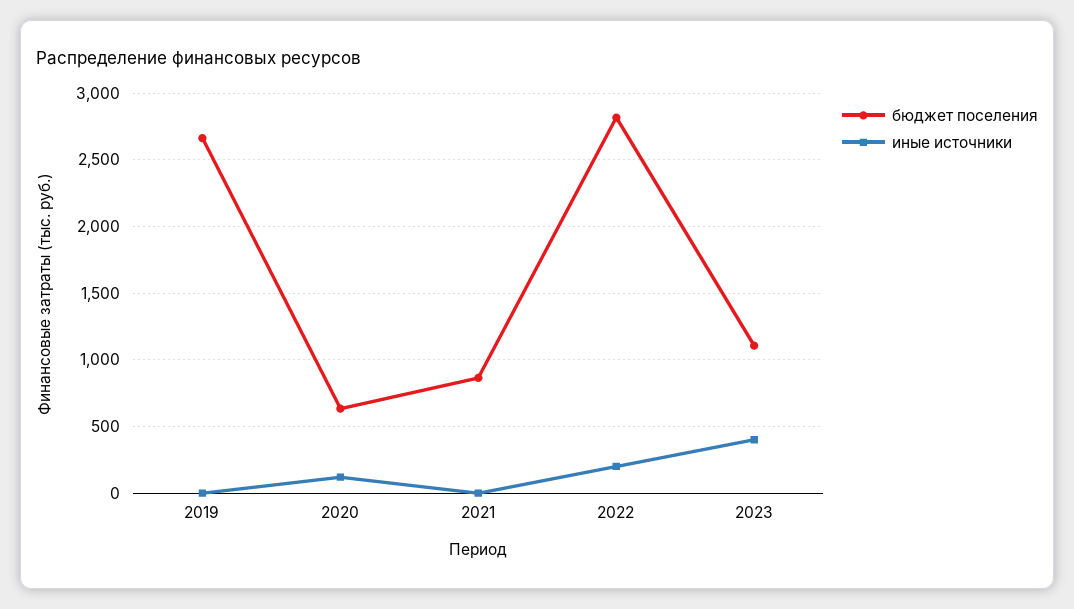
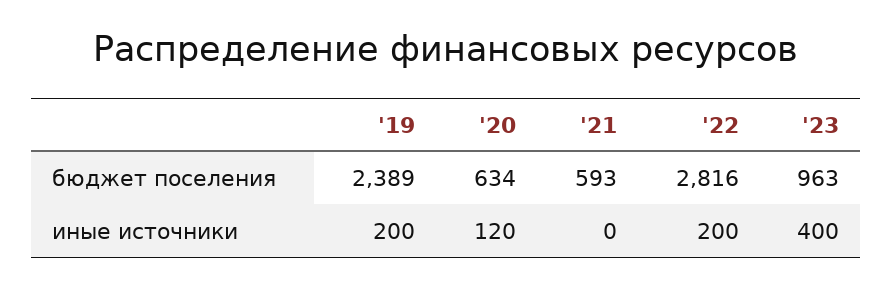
  {
    "бюджет поселения": {
-     "2019": 2650,
+     "2019": 2389,
      "2020": 634,
-     "2021": 850,
+     "2021": 593,
      "2022": 2816,
-     "2023": 1100
+     "2023": 963
    },
    "иные источники": {
-     "2019": 0,
+     "2019": 200,
      "2020": 120,
      "2021": 0,
      "2022": 200,
      "2023": 400
    }
  }

